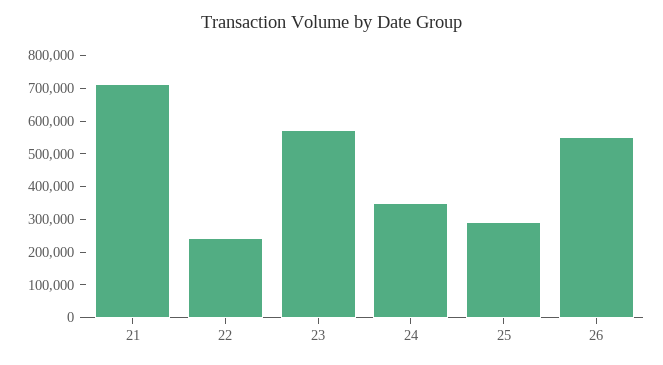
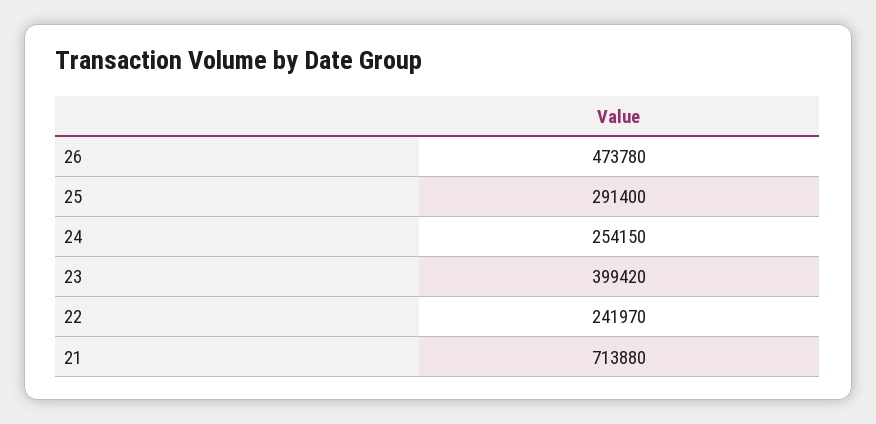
  {
    "21": 713880,
    "22": 241970,
-   "23": 575000,
+   "23": 399420,
-   "24": 350000,
+   "24": 254150,
    "25": 291400,
-   "26": 550000
+   "26": 473780
  }

